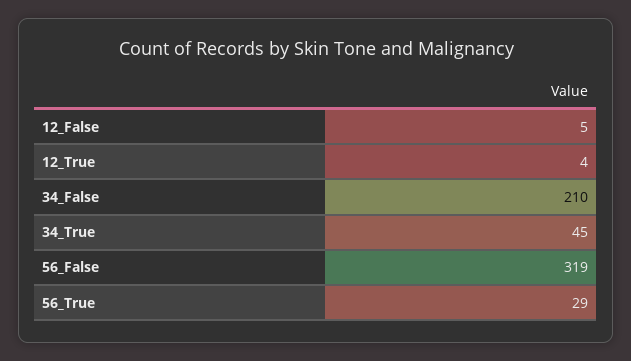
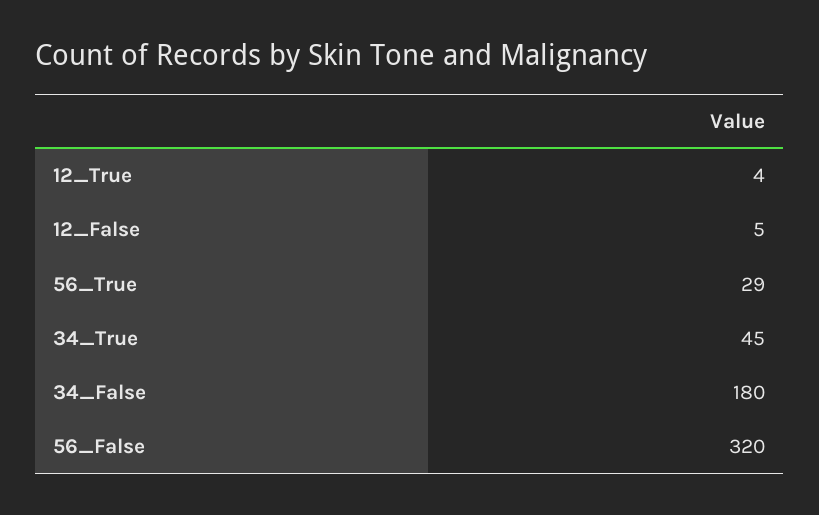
  {
    "12_False": 5,
    "12_True": 4,
-   "34_False": 210,
+   "34_False": 180,
    "34_True": 45,
-   "56_False": 319,
+   "56_False": 320,
    "56_True": 29
  }

